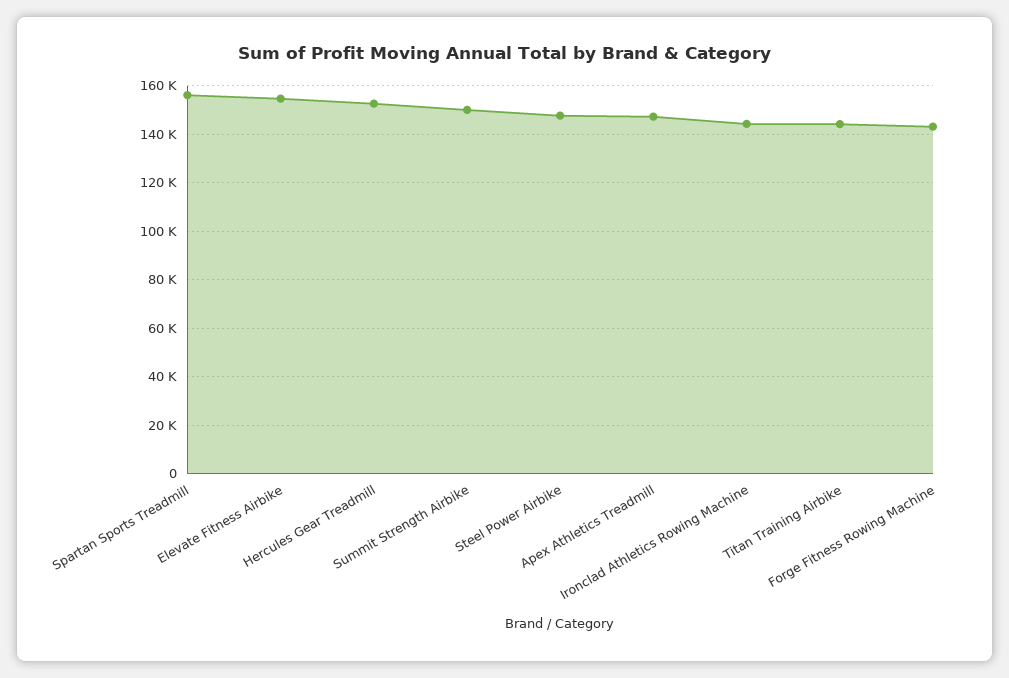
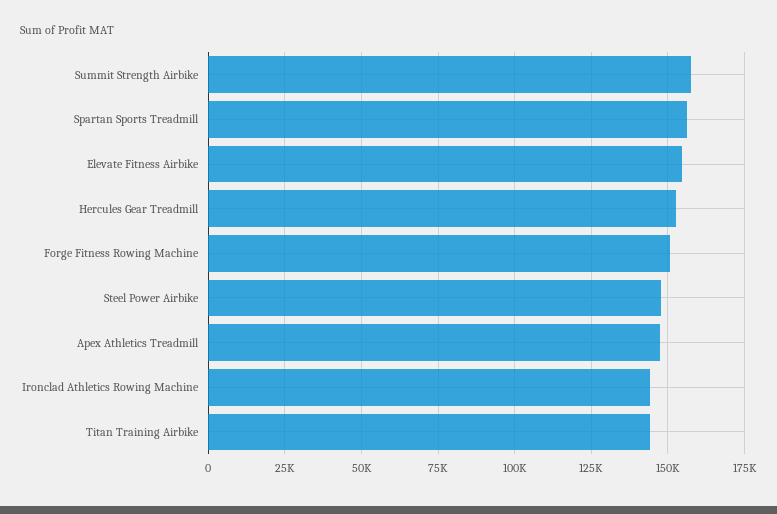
  {
    "Spartan Sports Treadmill": 155000,
    "Elevate Fitness Airbike": 155000,
    "Hercules Gear Treadmill": 152500,
-   "Summit Strength Airbike": 150000,
+   "Summit Strength Airbike": 157500,
    "Steel Power Airbike": 147500,
    "Apex Athletics Treadmill": 147500,
    "Ironclad Athletics Rowing Machine": 145000,
    "Titan Training Airbike": 145000,
-   "Forge Fitness Rowing Machine": 142500
+   "Forge Fitness Rowing Machine": 150000
  }

